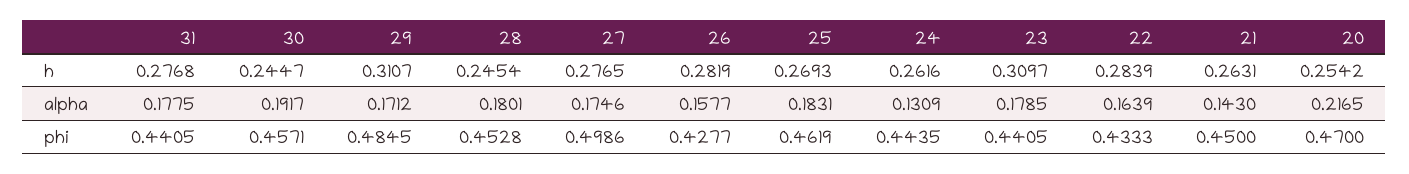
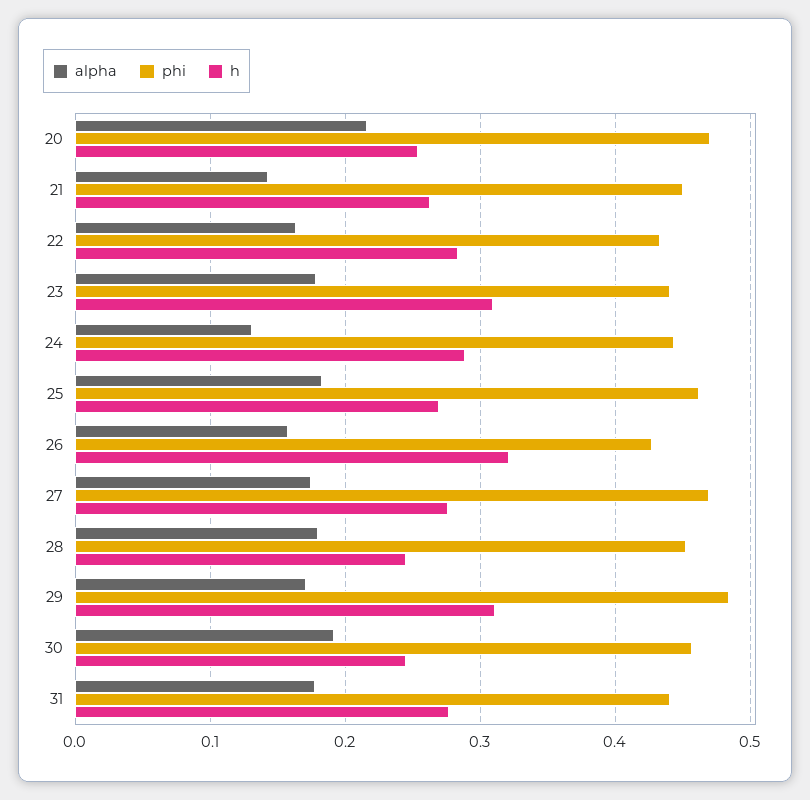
  {
    "h": {
      "31": 0.2768,
      "30": 0.2447,
      "29": 0.3107,
      "28": 0.2454,
      "27": 0.2765,
-     "26": 0.2819,
+     "26": 0.32,
      "25": 0.2693,
-     "24": 0.2616,
+     "24": 0.29,
      "23": 0.3097,
      "22": 0.2839,
      "21": 0.2631,
      "20": 0.2542
    },
    "alpha": {
      "31": 0.1775,
      "30": 0.1917,
      "29": 0.1712,
      "28": 0.1801,
      "27": 0.1746,
      "26": 0.1577,
      "25": 0.1831,
      "24": 0.1309,
      "23": 0.1785,
      "22": 0.1639,
      "21": 0.143,
      "20": 0.2165
    },
    "phi": {
      "31": 0.4405,
      "30": 0.4571,
      "29": 0.4845,
      "28": 0.4528,
-     "27": 0.4986,
+     "27": 0.47,
      "26": 0.4277,
      "25": 0.4619,
      "24": 0.4435,
      "23": 0.4405,
      "22": 0.4333,
      "21": 0.45,
      "20": 0.47
    }
  }

